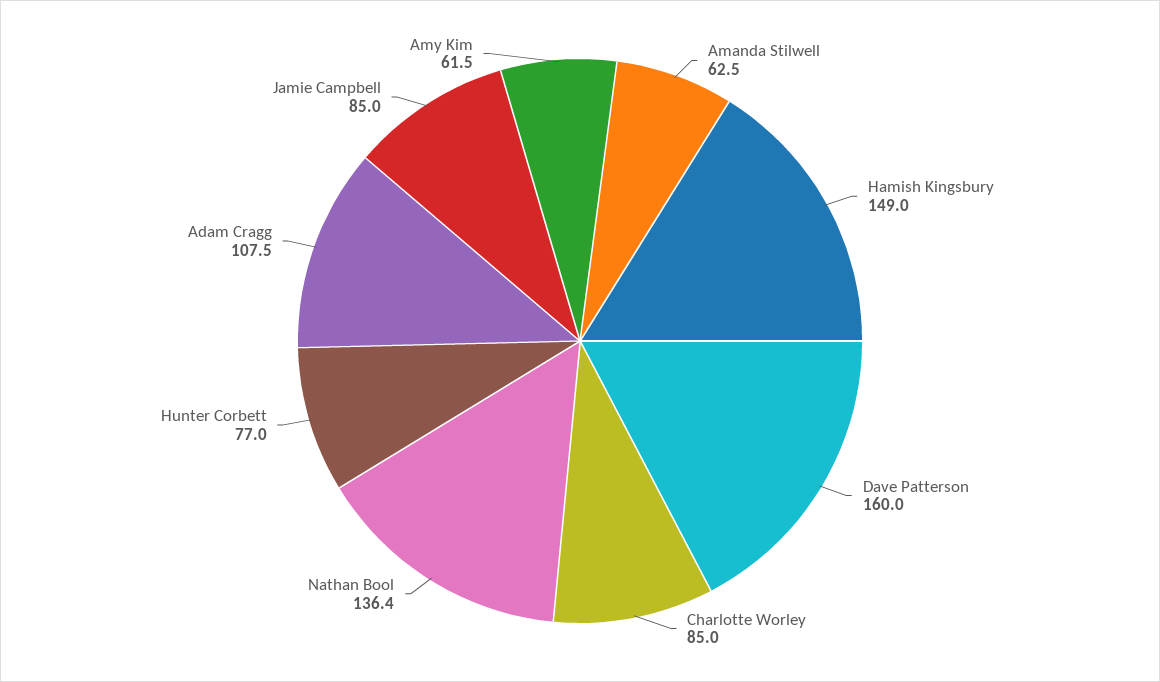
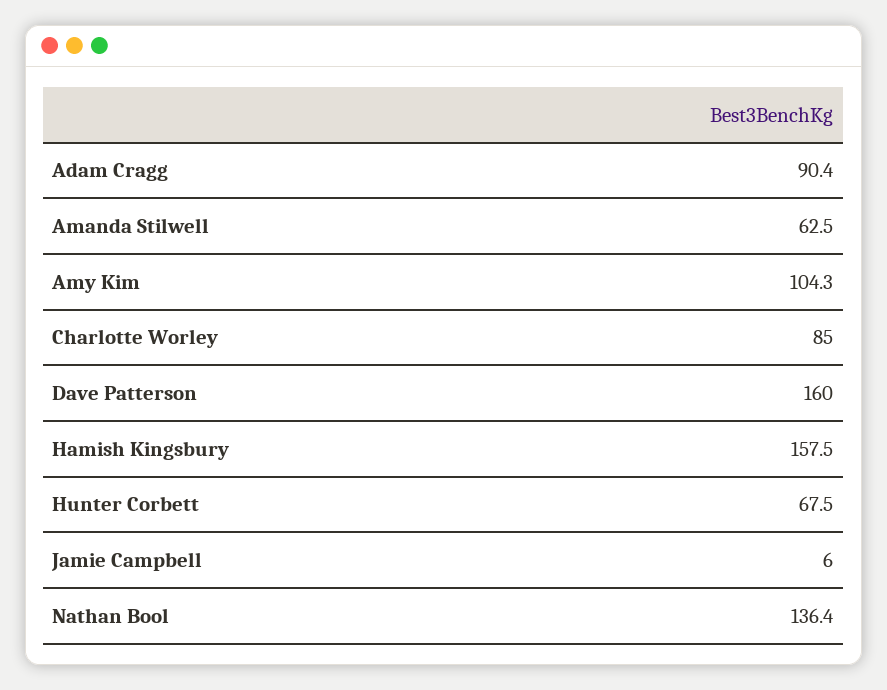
  {
    "Amanda Stilwell": 62.5,
-   "Hamish Kingsbury": 149,
+   "Hamish Kingsbury": 157.5,
    "Dave Patterson": 160,
    "Charlotte Worley": 85,
    "Nathan Bool": 136.4,
-   "Hunter Corbett": 77,
+   "Hunter Corbett": 67.5,
-   "Adam Cragg": 107.5,
+   "Adam Cragg": 90.4,
-   "Jamie Campbell": 85,
+   "Jamie Campbell": 6,
-   "Amy Kim": 61.5
+   "Amy Kim": 104.3
  }

